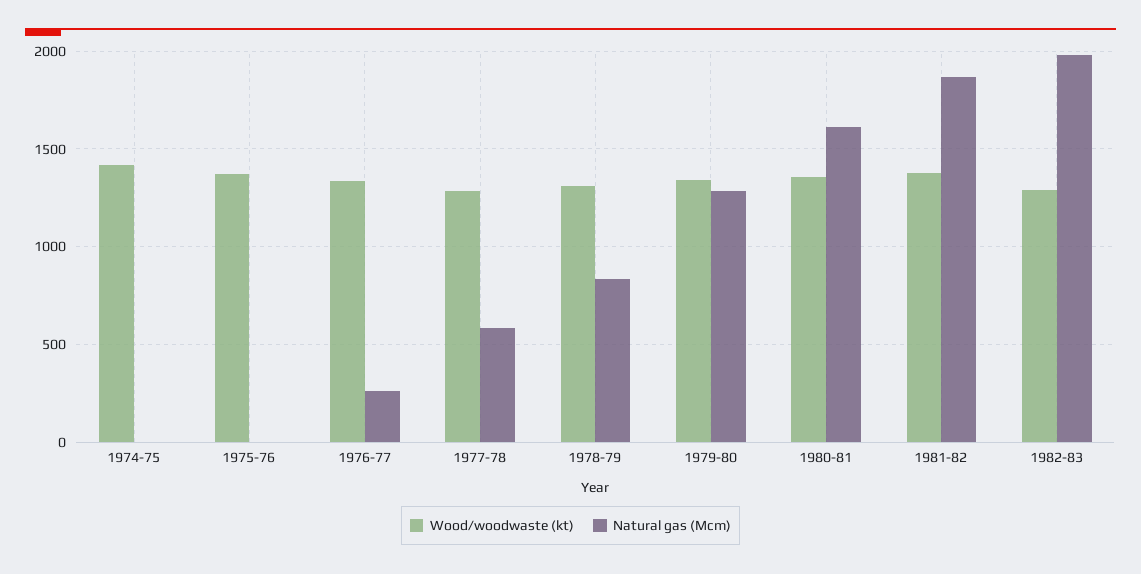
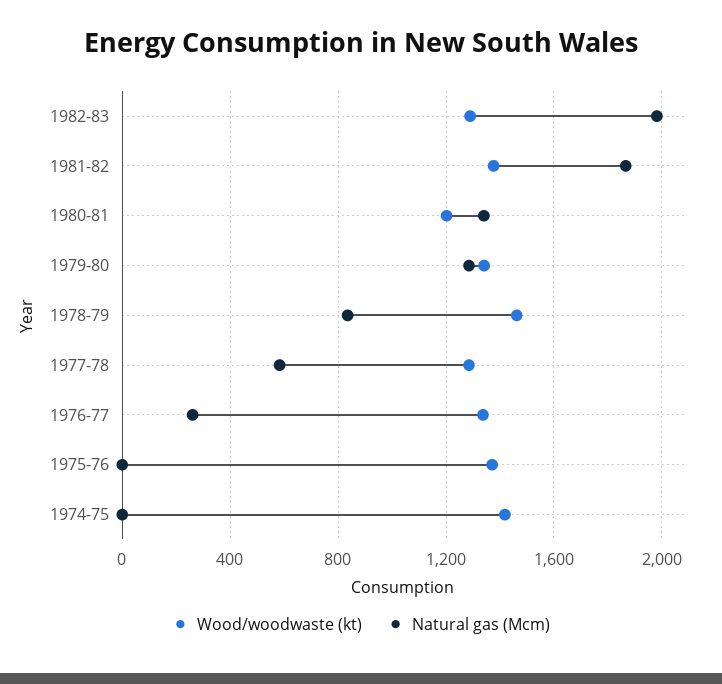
  {
    "Wood/woodwaste (kt)": {
      "1974-75": 1400,
      "1975-76": 1350,
      "1976-77": 1350,
      "1977-78": 1300,
-     "1978-79": 1300,
+     "1978-79": 1450,
      "1979-80": 1350,
-     "1980-81": 1350,
+     "1980-81": 1200,
      "1981-82": 1400,
      "1982-83": 1300
    },
    "Natural gas (Mcm)": {
      "1974-75": 0,
      "1975-76": 0,
      "1976-77": 250,
      "1977-78": 600,
      "1978-79": 850,
      "1979-80": 1300,
-     "1980-81": 1600,
+     "1980-81": 1350,
      "1981-82": 1850,
      "1982-83": 2000
    }
  }

